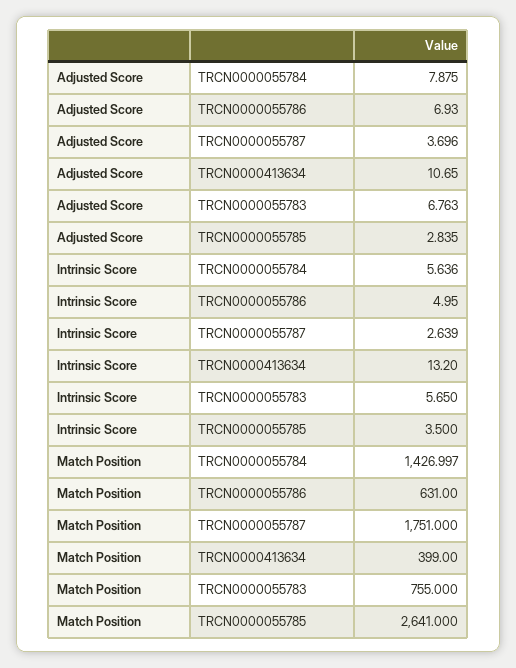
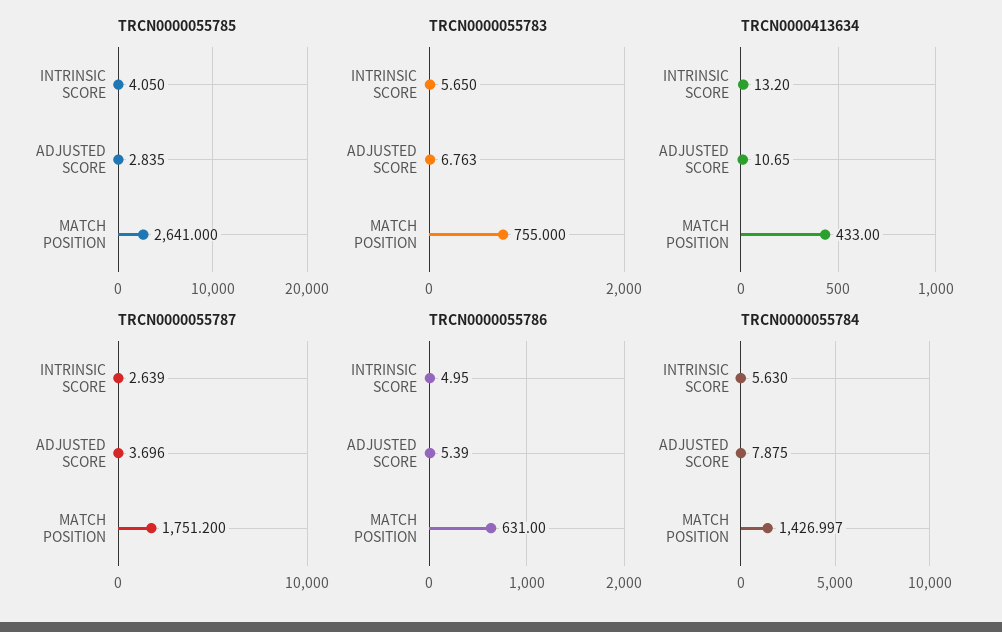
  {
    "TRCN0000055784": {
      "Adjusted Score": 7.875,
-     "Intrinsic Score": 5.636,
+     "Intrinsic Score": 5.63,
      "Match Position": 1426.997
    },
    "TRCN0000055786": {
-     "Adjusted Score": 6.93,
+     "Adjusted Score": 5.39,
      "Intrinsic Score": 4.95,
      "Match Position": 631
    },
    "TRCN0000055787": {
      "Adjusted Score": 3.696,
      "Intrinsic Score": 2.639,
-     "Match Position": 1751
+     "Match Position": 1751.2
    },
    "TRCN0000413634": {
      "Adjusted Score": 10.65,
      "Intrinsic Score": 13.2,
-     "Match Position": 399
+     "Match Position": 433
    },
    "TRCN0000055783": {
      "Adjusted Score": 6.763,
      "Intrinsic Score": 5.65,
      "Match Position": 755
    },
    "TRCN0000055785": {
      "Adjusted Score": 2.835,
-     "Intrinsic Score": 3.5,
+     "Intrinsic Score": 4.05,
      "Match Position": 2641
    }
  }

